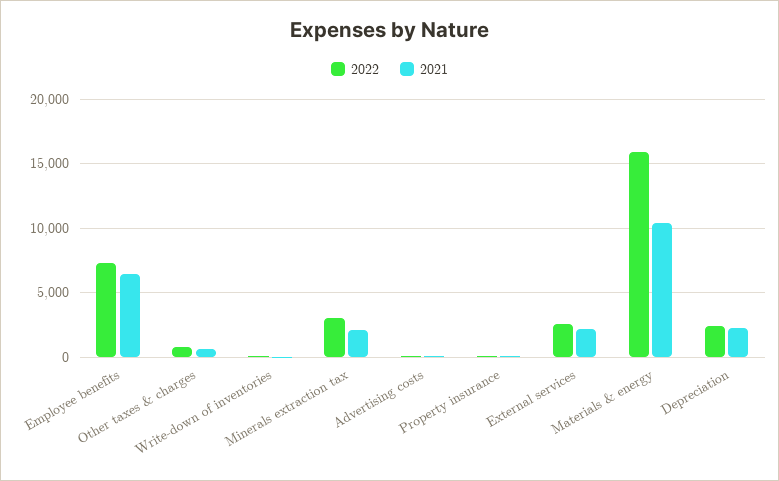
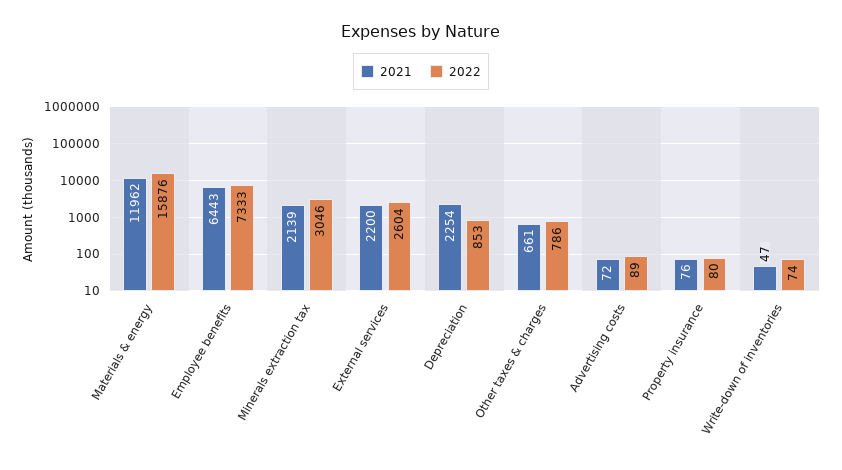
  {
    "2022": {
      "Employee benefits": 7333,
      "Other taxes & charges": 786,
      "Write-down of inventories": 74,
      "Minerals extraction tax": 3046,
      "Advertising costs": 89,
      "Property insurance": 80,
      "External services": 2604,
      "Materials & energy": 15876,
-     "Depreciation": 2500
+     "Depreciation": 853
    },
    "2021": {
      "Employee benefits": 6443,
      "Other taxes & charges": 661,
      "Write-down of inventories": 47,
      "Minerals extraction tax": 2139,
      "Advertising costs": 72,
      "Property insurance": 76,
      "External services": 2200,
-     "Materials & energy": 10500,
+     "Materials & energy": 11962,
      "Depreciation": 2254
    }
  }

